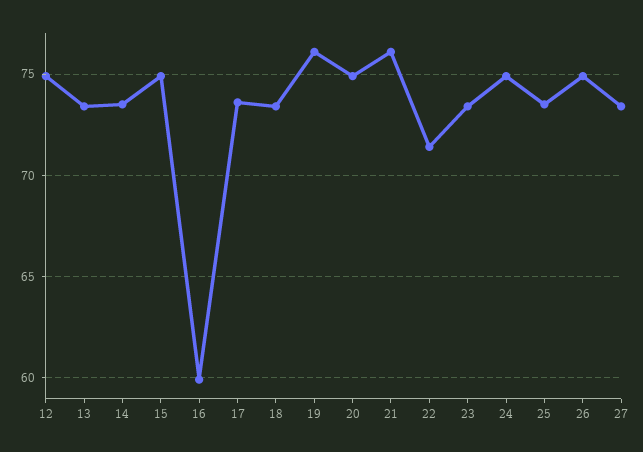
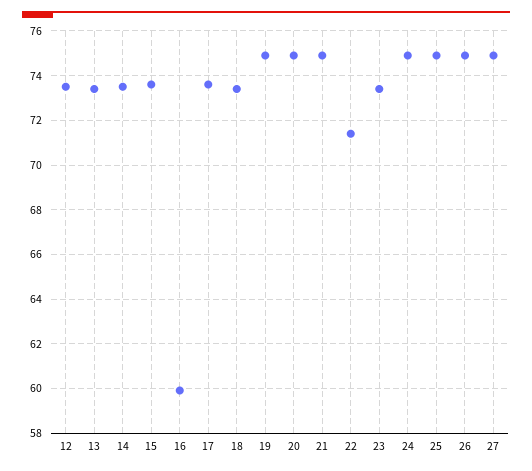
  {
-   "12": 75,
+   "12": 73.5,
    "13": 73.5,
    "14": 73.5,
-   "15": 75,
+   "15": 73.5,
    "16": 60,
    "17": 73.5,
    "18": 73.5,
-   "19": 76,
+   "19": 75,
    "20": 75,
-   "21": 76,
+   "21": 75,
    "22": 71.5,
    "23": 73.5,
    "24": 75,
-   "25": 73.5,
+   "25": 75,
    "26": 75,
-   "27": 73.5
+   "27": 75
  }

